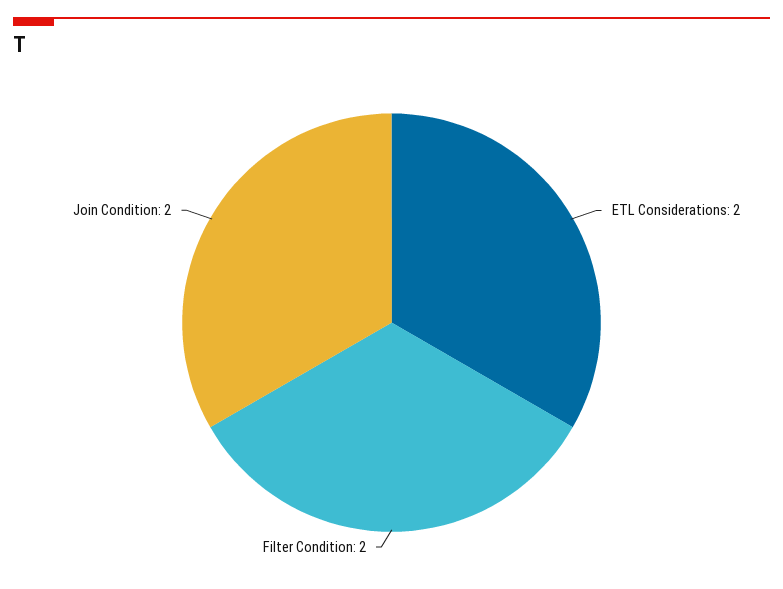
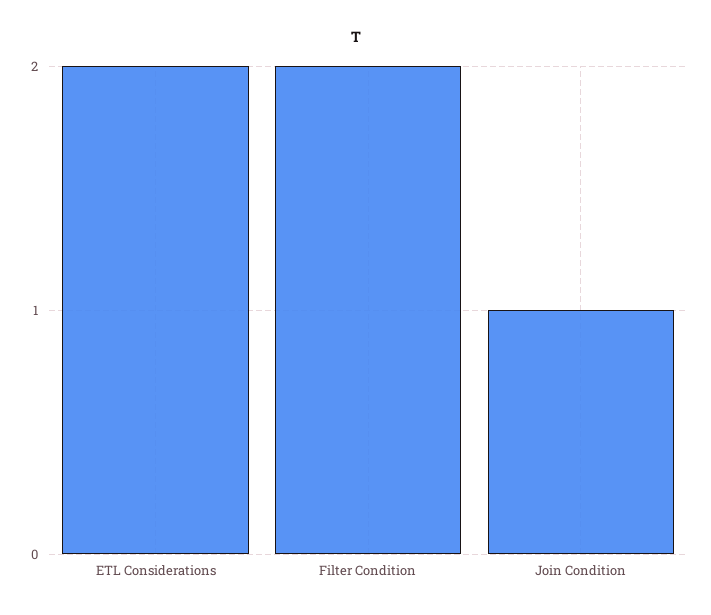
  {
    "ETL Considerations": 2,
    "Filter Condition": 2,
-   "Join Condition": 2
+   "Join Condition": 1
  }

